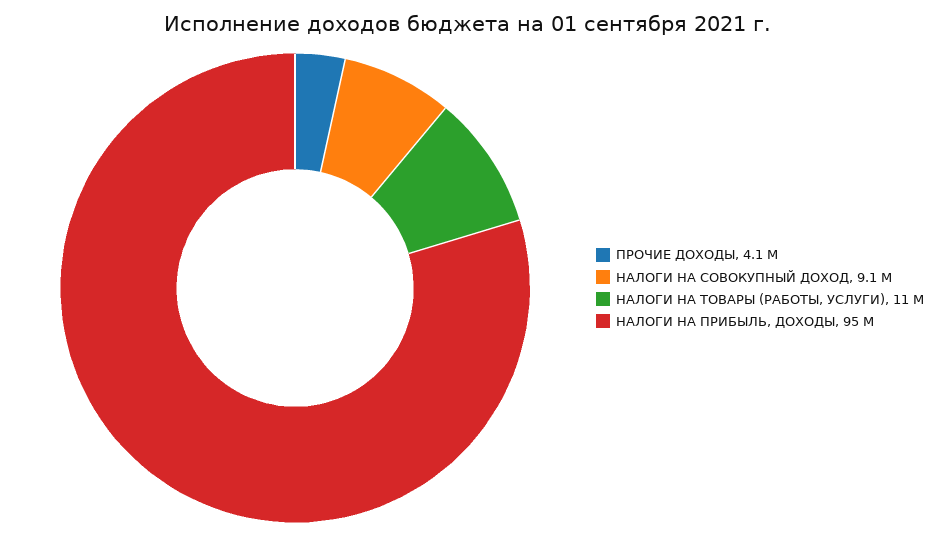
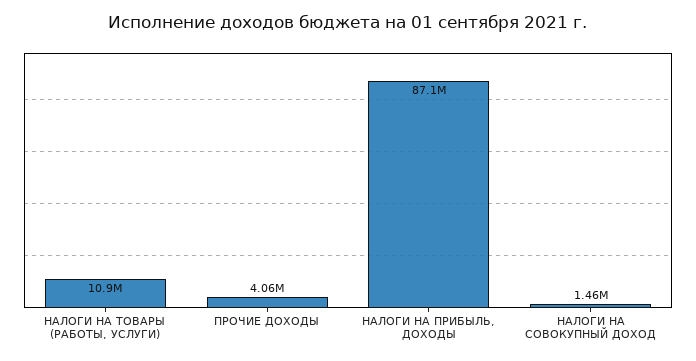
  {
    "ПРОЧИЕ ДОХОДЫ": 4060000,
-   "НАЛОГИ НА СОВОКУПНЫЙ ДОХОД": 9100000,
+   "НАЛОГИ НА СОВОКУПНЫЙ ДОХОД": 1460000,
    "НАЛОГИ НА ТОВАРЫ (РАБОТЫ, УСЛУГИ)": 10900000,
-   "НАЛОГИ НА ПРИБЫЛЬ, ДОХОДЫ": 95000000
+   "НАЛОГИ НА ПРИБЫЛЬ, ДОХОДЫ": 87100000
  }

